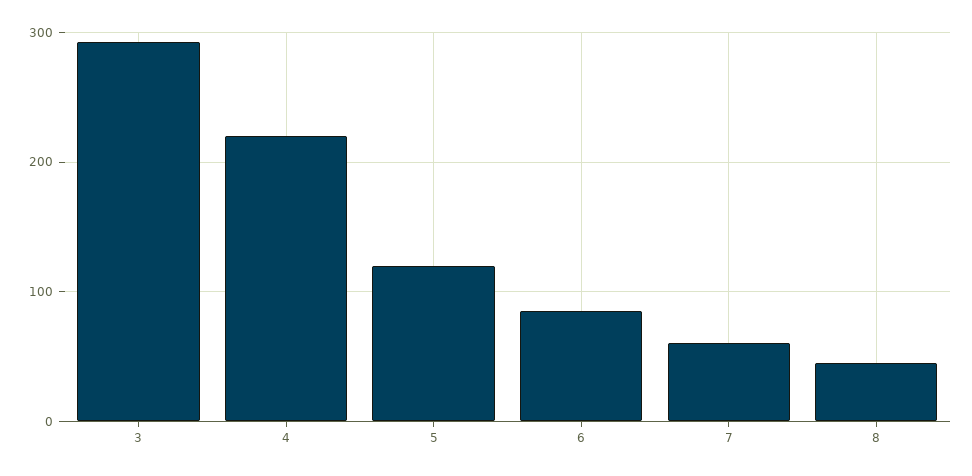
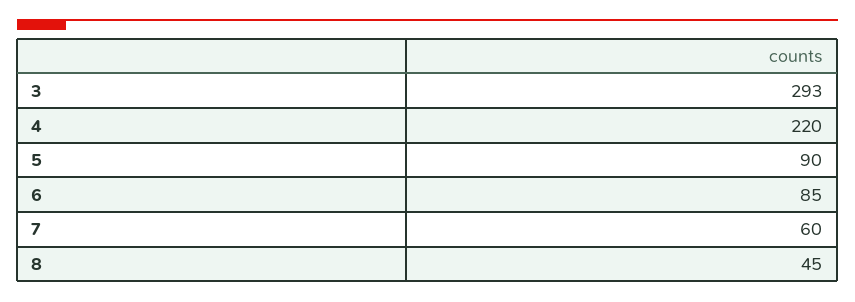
  {
    "3": 293,
    "4": 220,
-   "5": 120,
+   "5": 90,
    "6": 85,
    "7": 60,
    "8": 45
  }

